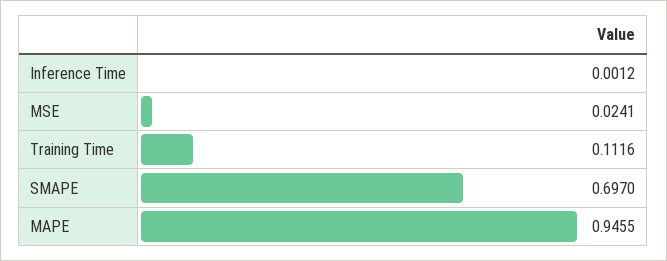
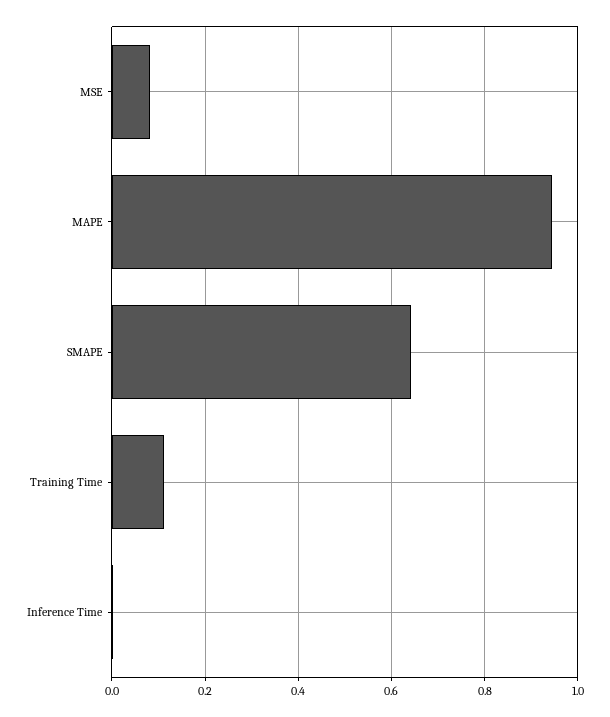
  {
    "Inference Time": 0.0012,
-   "MSE": 0.0241,
+   "MSE": 0.08,
    "Training Time": 0.1116,
-   "SMAPE": 0.697,
+   "SMAPE": 0.64,
    "MAPE": 0.9455
  }

